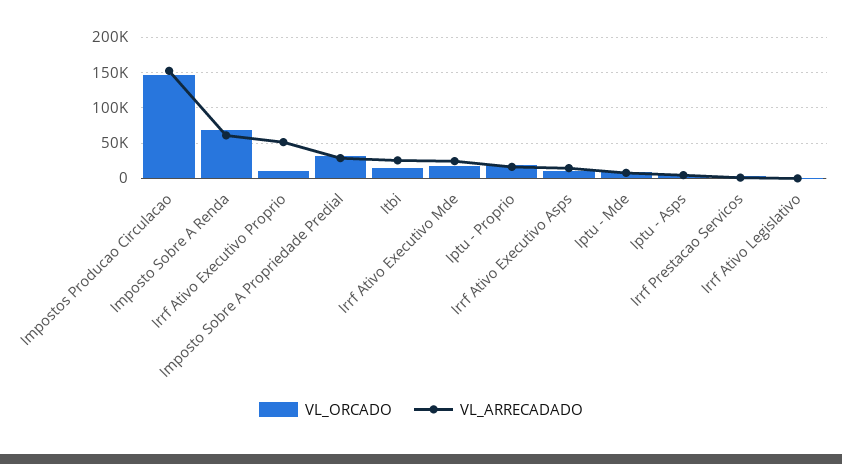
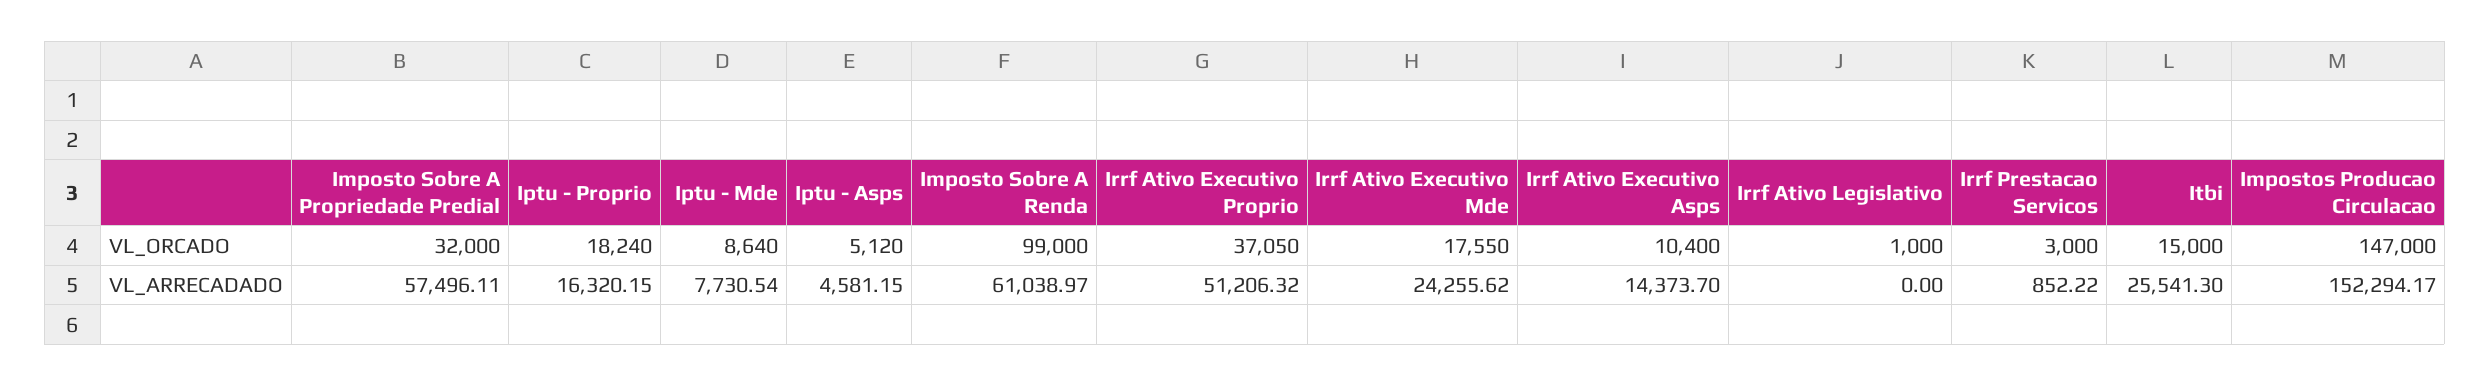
  {
    "VL_ORCADO": {
      "Impostos Producao Circulacao": 147000,
-     "Imposto Sobre A Renda": 70000,
+     "Imposto Sobre A Renda": 99000,
-     "Irrf Ativo Executivo Proprio": 10000,
+     "Irrf Ativo Executivo Proprio": 37050,
      "Imposto Sobre A Propriedade Predial": 32000,
      "Itbi": 15000,
      "Irrf Ativo Executivo Mde": 17550,
      "Iptu - Proprio": 18240,
      "Irrf Ativo Executivo Asps": 10400,
      "Iptu - Mde": 8640,
      "Iptu - Asps": 5120,
      "Irrf Prestacao Servicos": 3000,
      "Irrf Ativo Legislativo": 1000
    },
    "VL_ARRECADADO": {
      "Impostos Producao Circulacao": 152294.17,
      "Imposto Sobre A Renda": 61038.97,
      "Irrf Ativo Executivo Proprio": 51206.32,
-     "Imposto Sobre A Propriedade Predial": 30000,
+     "Imposto Sobre A Propriedade Predial": 57496.11,
      "Itbi": 25541.3,
      "Irrf Ativo Executivo Mde": 24255.62,
      "Iptu - Proprio": 16320.15,
      "Irrf Ativo Executivo Asps": 14373.7,
      "Iptu - Mde": 7730.54,
      "Iptu - Asps": 4581.15,
      "Irrf Prestacao Servicos": 852.22,
      "Irrf Ativo Legislativo": 0
    }
  }

